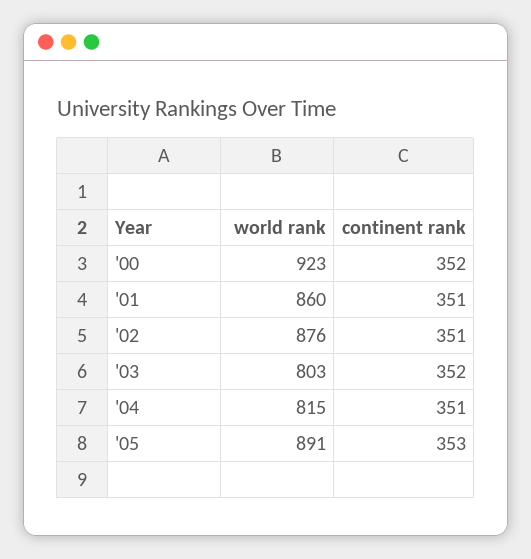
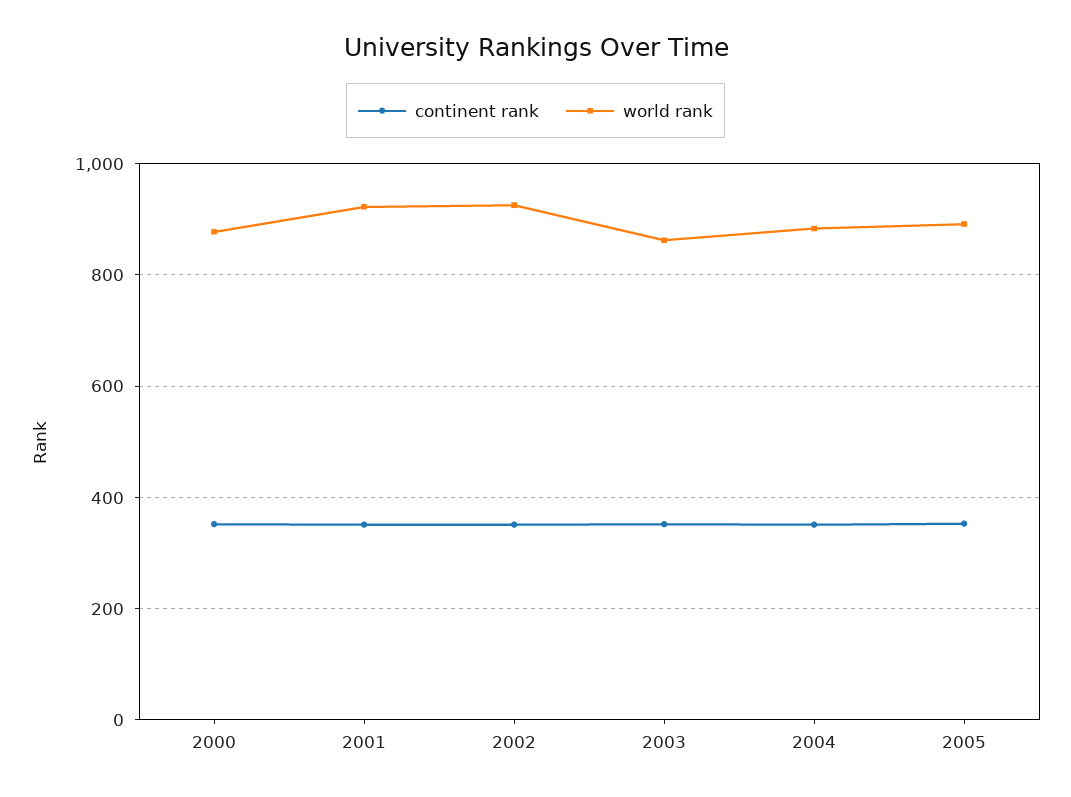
  {
    "world rank": {
-     "'00": 923,
+     "'00": 880,
-     "'01": 860,
+     "'01": 920,
-     "'02": 876,
+     "'02": 920,
-     "'03": 803,
+     "'03": 860,
-     "'04": 815,
+     "'04": 880,
      "'05": 891
    },
    "continent rank": {
      "'00": 352,
      "'01": 351,
      "'02": 351,
      "'03": 352,
      "'04": 351,
      "'05": 353
    }
  }

